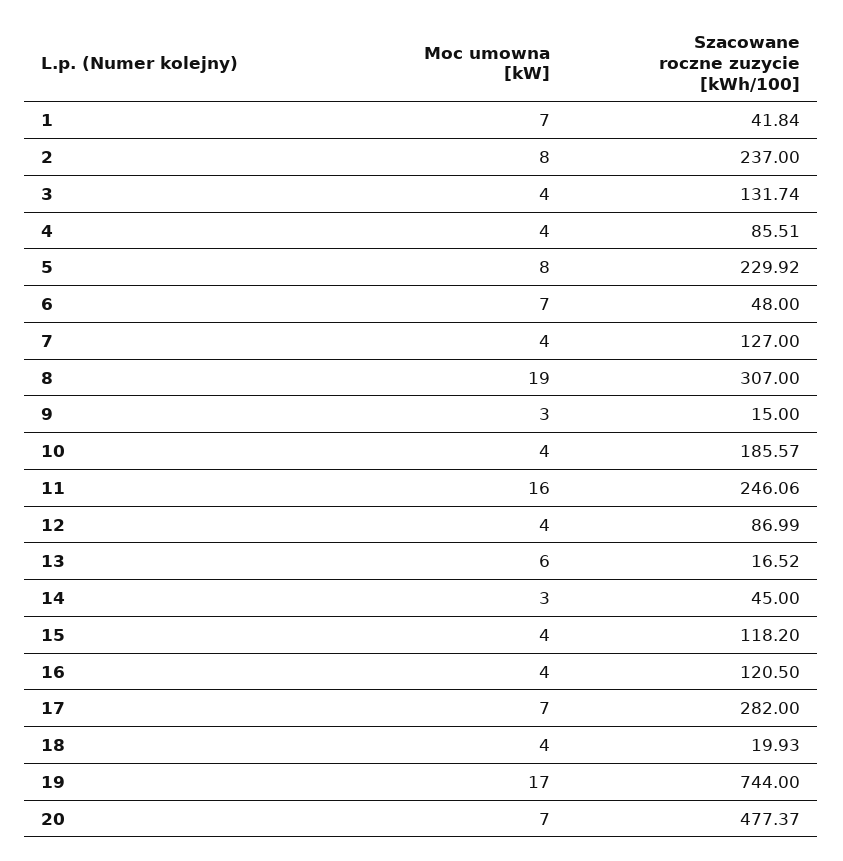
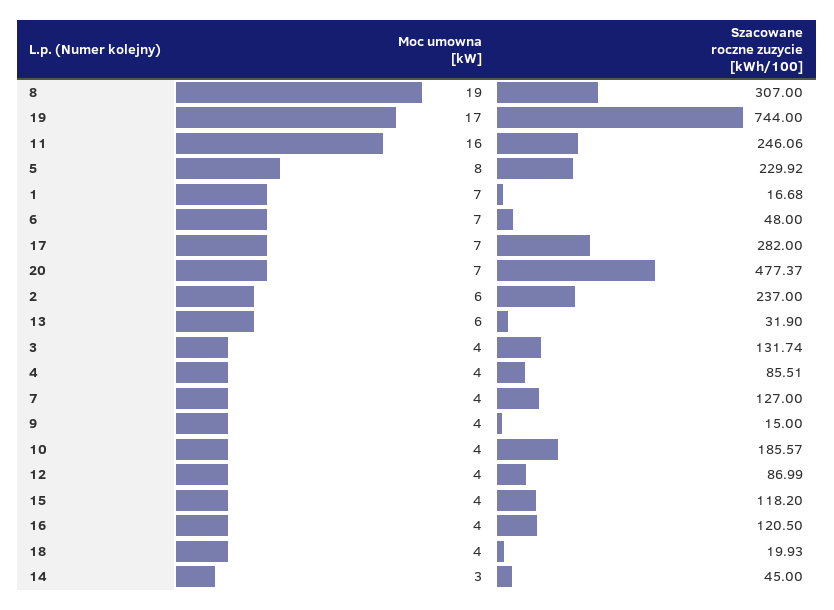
  {
    "Moc umowna [kW]": {
      "1": 7,
-     "2": 8,
+     "2": 6,
      "3": 4,
      "4": 4,
      "5": 8,
      "6": 7,
      "7": 4,
      "8": 19,
-     "9": 3,
+     "9": 4,
      "10": 4,
      "11": 16,
      "12": 4,
      "13": 6,
      "14": 3,
      "15": 4,
      "16": 4,
      "17": 7,
      "18": 4,
      "19": 17,
      "20": 7
    },
    "Szacowane roczne zuzycie [kWh/100]": {
-     "1": 41.84,
+     "1": 16.68,
      "2": 237,
      "3": 131.74,
      "4": 85.51,
      "5": 229.92,
      "6": 48,
      "7": 127,
      "8": 307,
      "9": 15,
      "10": 185.57,
      "11": 246.06,
      "12": 86.99,
-     "13": 16.52,
+     "13": 31.9,
      "14": 45,
      "15": 118.2,
      "16": 120.5,
      "17": 282,
      "18": 19.93,
      "19": 744,
      "20": 477.37
    }
  }

